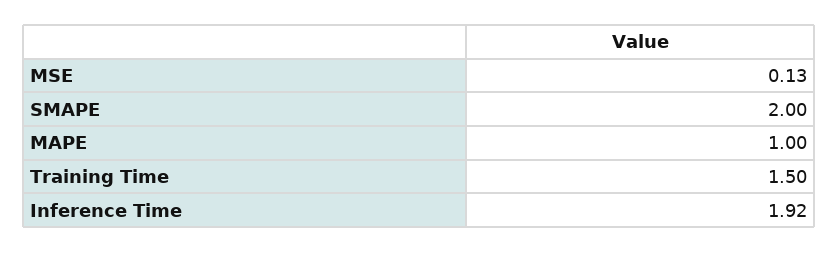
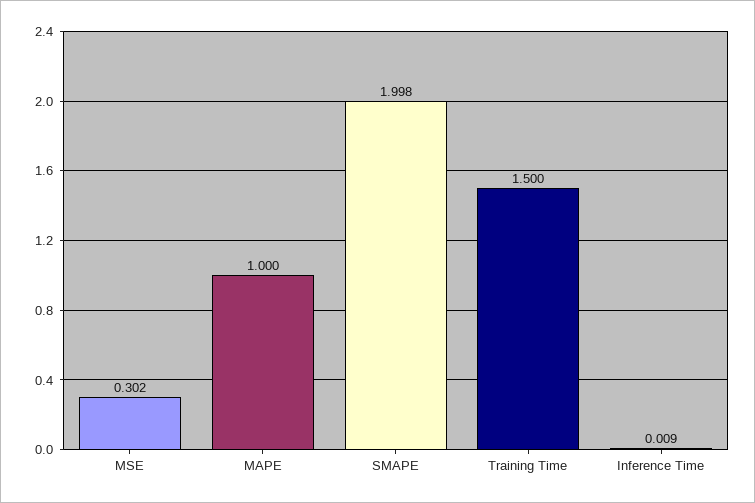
  {
-   "MSE": 0.13,
+   "MSE": 0.302,
    "SMAPE": 1.998,
    "MAPE": 1,
    "Training Time": 1.5,
-   "Inference Time": 1.92
+   "Inference Time": 0.009
  }

